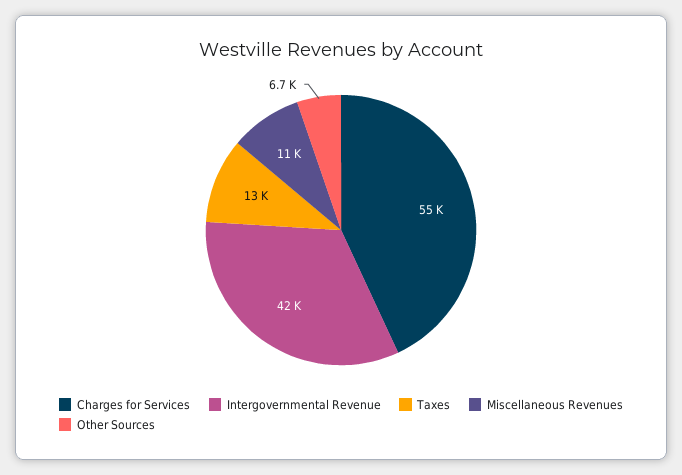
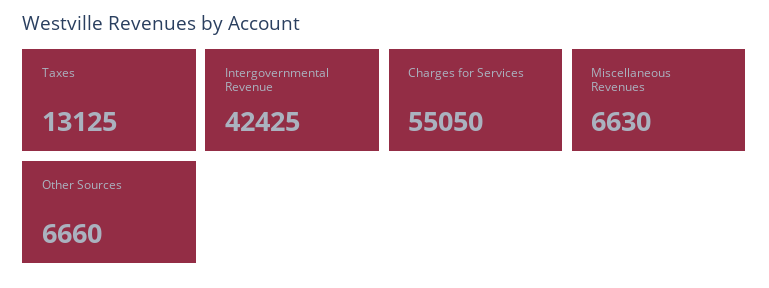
  {
    "Charges for Services": 55050,
    "Intergovernmental Revenue": 42425,
    "Taxes": 13125,
-   "Miscellaneous Revenues": 11000,
+   "Miscellaneous Revenues": 6630,
    "Other Sources": 6660
  }

